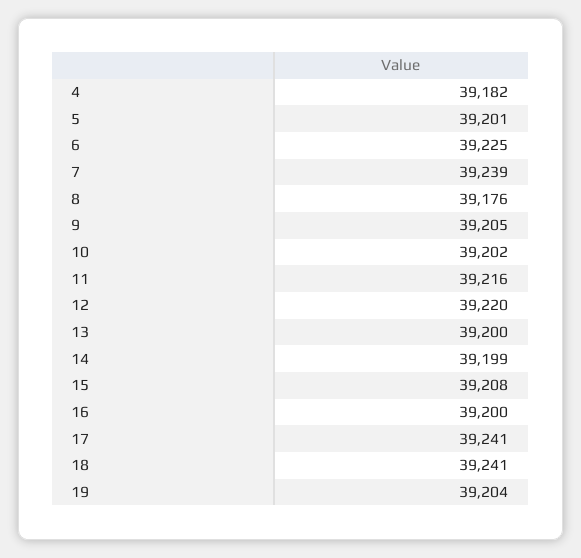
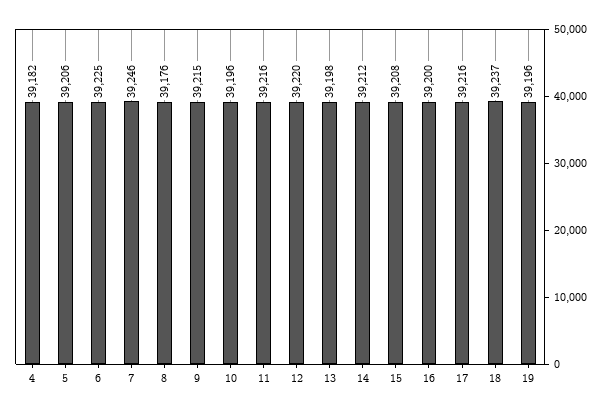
  {
    "4": 39182,
-   "5": 39201,
+   "5": 39206,
    "6": 39225,
-   "7": 39239,
+   "7": 39246,
    "8": 39176,
-   "9": 39205,
+   "9": 39215,
-   "10": 39202,
+   "10": 39196,
    "11": 39216,
    "12": 39220,
-   "13": 39200,
+   "13": 39198,
-   "14": 39199,
+   "14": 39212,
    "15": 39208,
    "16": 39200,
-   "17": 39241,
+   "17": 39216,
-   "18": 39241,
+   "18": 39237,
-   "19": 39204
+   "19": 39196
  }

